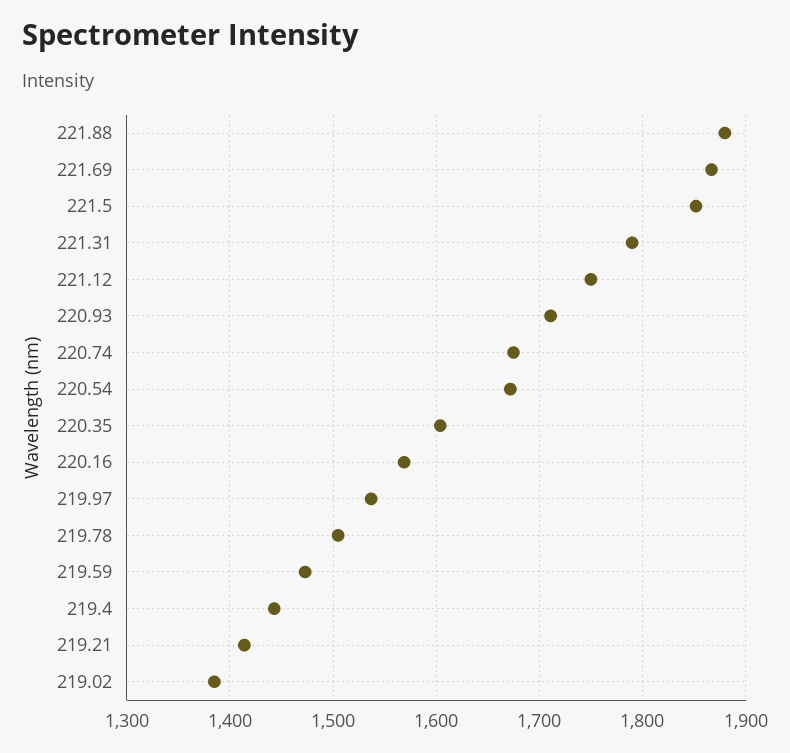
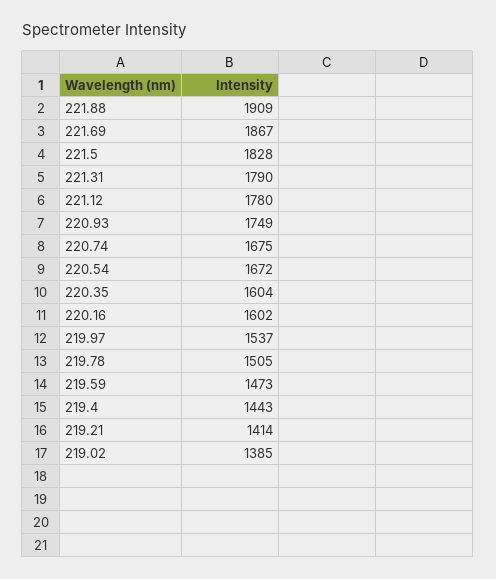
  {
-   "221.88": 1880,
+   "221.88": 1909,
    "221.69": 1867,
-   "221.5": 1850,
+   "221.5": 1828,
    "221.31": 1790,
-   "221.12": 1750,
+   "221.12": 1780,
-   "220.93": 1710,
+   "220.93": 1749,
    "220.74": 1675,
    "220.54": 1672,
    "220.35": 1604,
-   "220.16": 1570,
+   "220.16": 1602,
    "219.97": 1537,
    "219.78": 1505,
    "219.59": 1473,
    "219.4": 1443,
    "219.21": 1414,
    "219.02": 1385
  }

